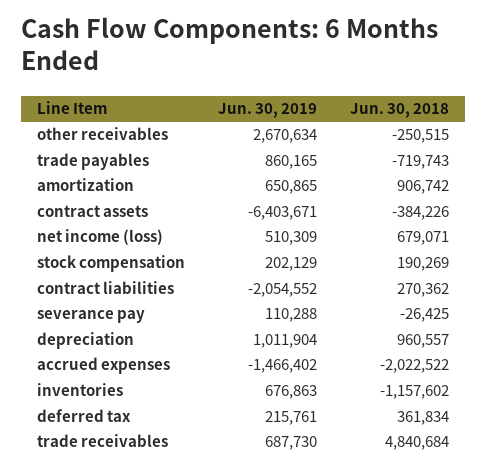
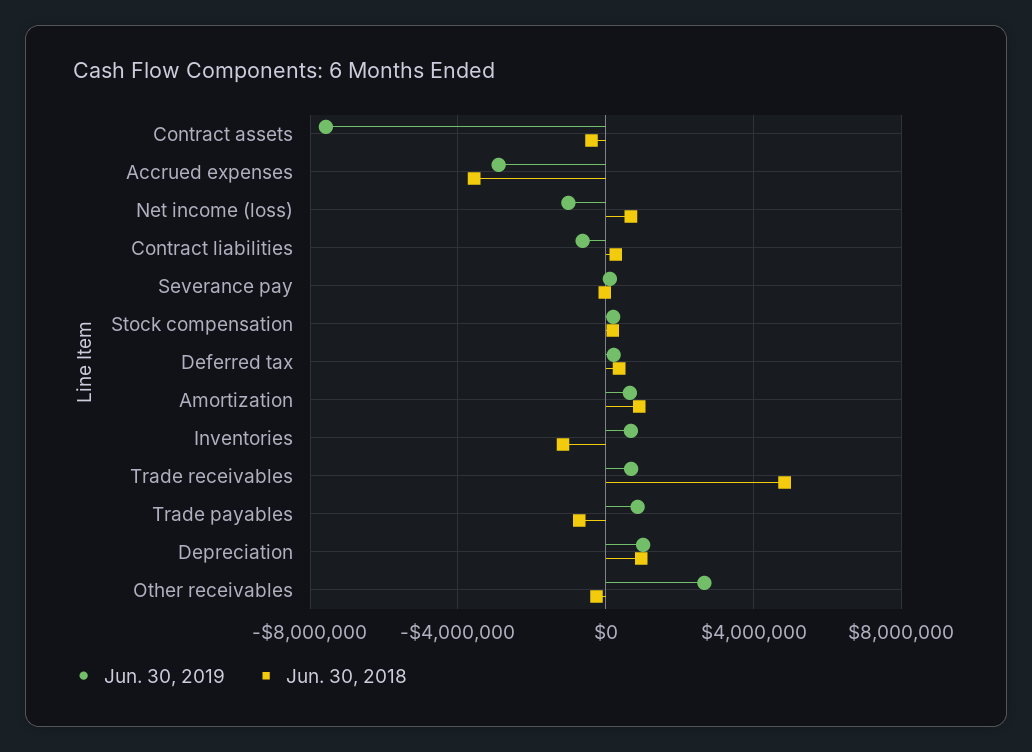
  {
    "Jun. 30, 2019": {
      "other receivables": 2670634,
      "trade payables": 860165,
      "amortization": 650865,
-     "contract assets": -6403671,
+     "contract assets": -7500000,
-     "net income (loss)": 510309,
+     "net income (loss)": -1000000,
      "stock compensation": 202129,
-     "contract liabilities": -2054552,
+     "contract liabilities": -500000,
      "severance pay": 110288,
      "depreciation": 1011904,
-     "accrued expenses": -1466402,
+     "accrued expenses": -3000000,
      "inventories": 676863,
      "deferred tax": 215761,
      "trade receivables": 687730
    },
    "Jun. 30, 2018": {
      "other receivables": -250515,
      "trade payables": -719743,
      "amortization": 906742,
      "contract assets": -384226,
      "net income (loss)": 679071,
      "stock compensation": 190269,
      "contract liabilities": 270362,
      "severance pay": -26425,
      "depreciation": 960557,
-     "accrued expenses": -2022522,
+     "accrued expenses": -3500000,
      "inventories": -1157602,
      "deferred tax": 361834,
      "trade receivables": 4840684
    }
  }

